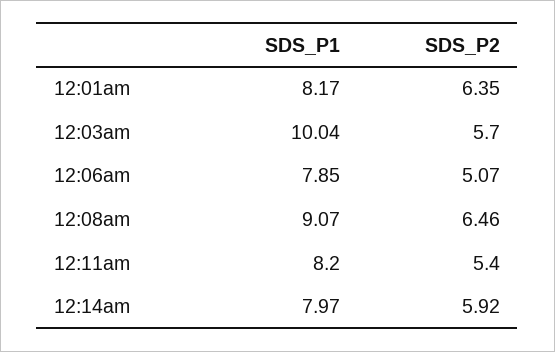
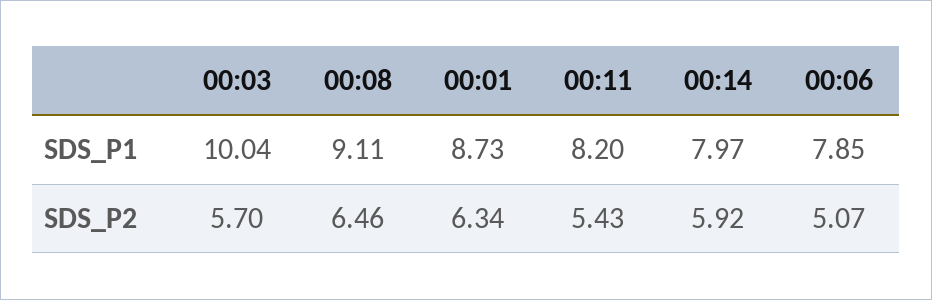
  {
    "SDS_P1": {
-     "12:01am": 8.17,
+     "12:01am": 8.73,
      "12:03am": 10.04,
      "12:06am": 7.85,
-     "12:08am": 9.07,
+     "12:08am": 9.11,
      "12:11am": 8.2,
      "12:14am": 7.97
    },
    "SDS_P2": {
-     "12:01am": 6.35,
+     "12:01am": 6.34,
      "12:03am": 5.7,
      "12:06am": 5.07,
      "12:08am": 6.46,
-     "12:11am": 5.4,
+     "12:11am": 5.43,
      "12:14am": 5.92
    }
  }

